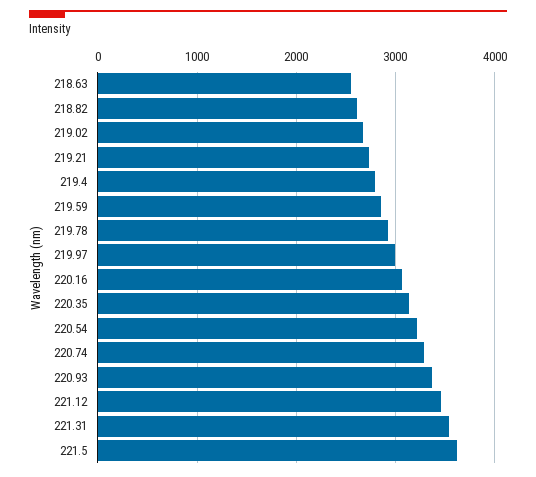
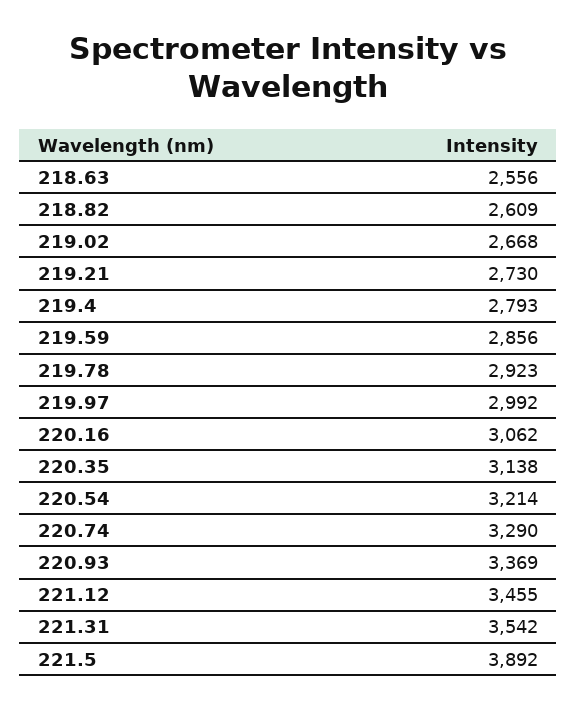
  {
    "218.63": 2556,
    "218.82": 2609,
    "219.02": 2668,
    "219.21": 2730,
    "219.4": 2793,
    "219.59": 2856,
    "219.78": 2923,
    "219.97": 2992,
    "220.16": 3062,
    "220.35": 3138,
    "220.54": 3214,
    "220.74": 3290,
    "220.93": 3369,
    "221.12": 3455,
    "221.31": 3542,
-   "221.5": 3600
+   "221.5": 3892
  }

